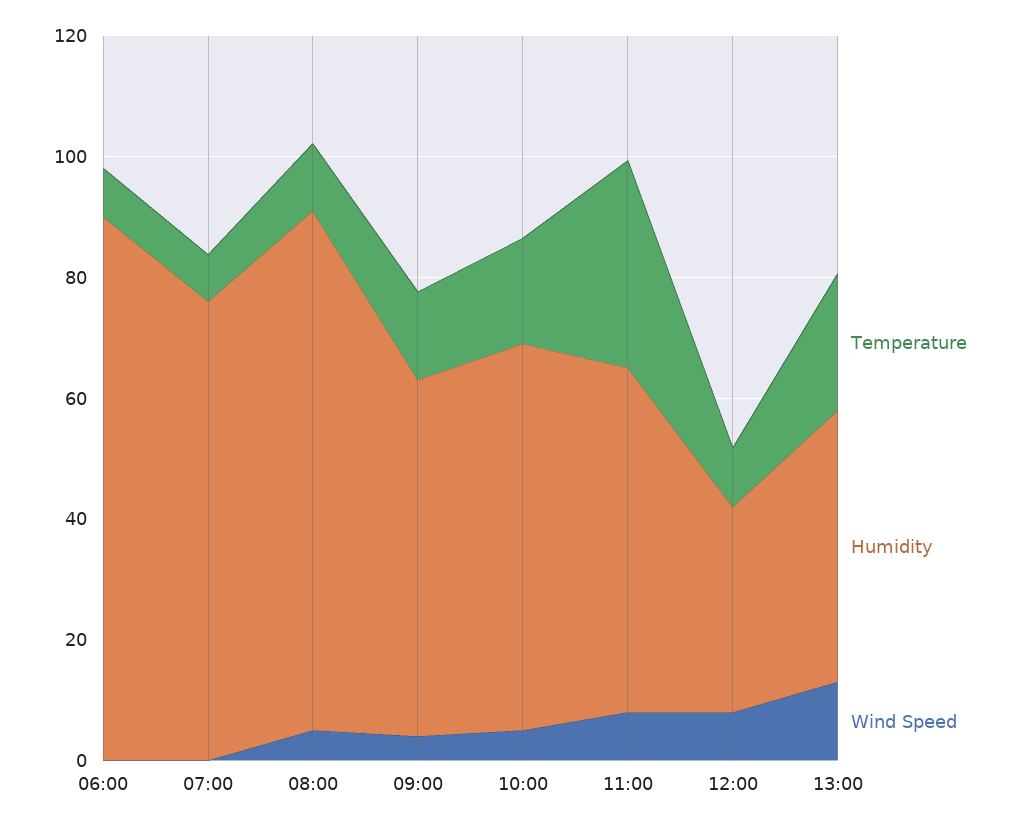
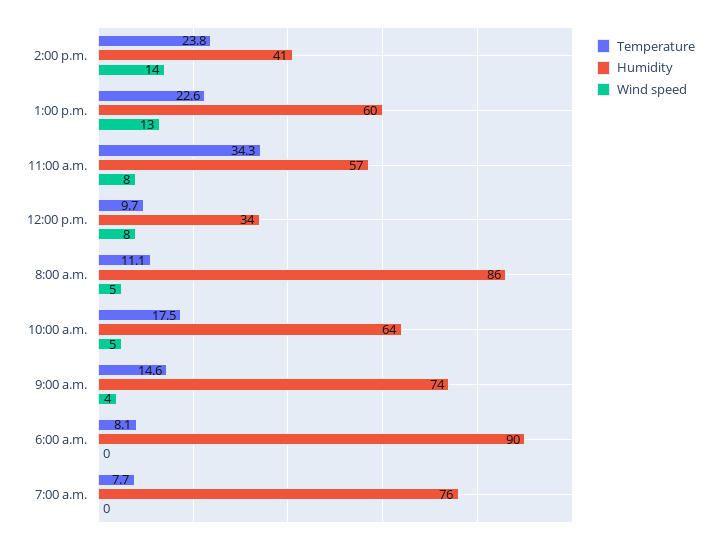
  {
    "Temperature": {
      "06:00": 8.1,
      "07:00": 7.7,
      "08:00": 11.1,
      "09:00": 14.6,
      "10:00": 17.5,
      "11:00": 34.3,
      "12:00": 9.7,
-     "13:00": 22.6
+     "13:00": 22.6,
+     "2:00 p.m.": 23.8
    },
    "Humidity": {
      "06:00": 90,
      "07:00": 76,
      "08:00": 86,
-     "09:00": 60,
+     "09:00": 74,
      "10:00": 64,
      "11:00": 57,
      "12:00": 34,
-     "13:00": 45
+     "13:00": 60,
+     "2:00 p.m.": 41
    },
    "Wind Speed": {
      "06:00": 0,
      "07:00": 0,
      "08:00": 5,
      "09:00": 4,
      "10:00": 5,
      "11:00": 8,
      "12:00": 8,
-     "13:00": 13
+     "13:00": 13,
+     "2:00 p.m.": 14
    }
  }

